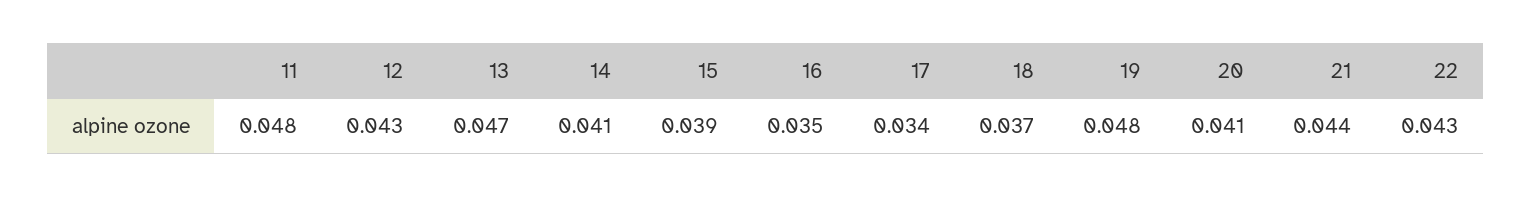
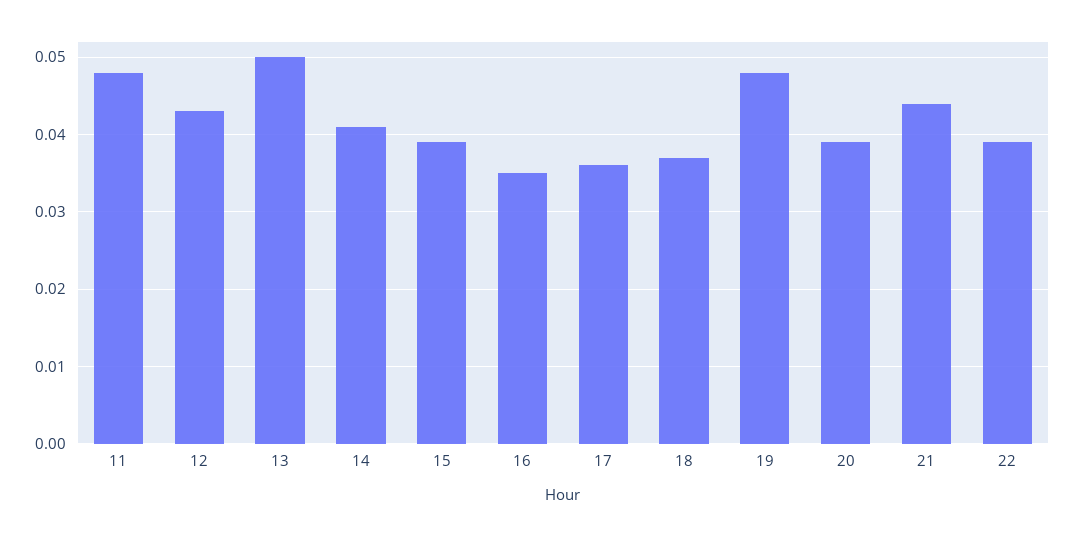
  {
    "11": 0.048,
    "12": 0.043,
-   "13": 0.047,
+   "13": 0.05,
    "14": 0.041,
    "15": 0.039,
    "16": 0.035,
-   "17": 0.034,
+   "17": 0.036,
    "18": 0.037,
    "19": 0.048,
-   "20": 0.041,
+   "20": 0.039,
    "21": 0.044,
-   "22": 0.043
+   "22": 0.039
  }

